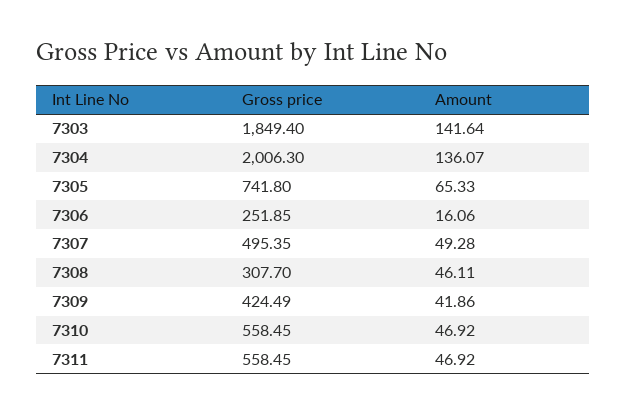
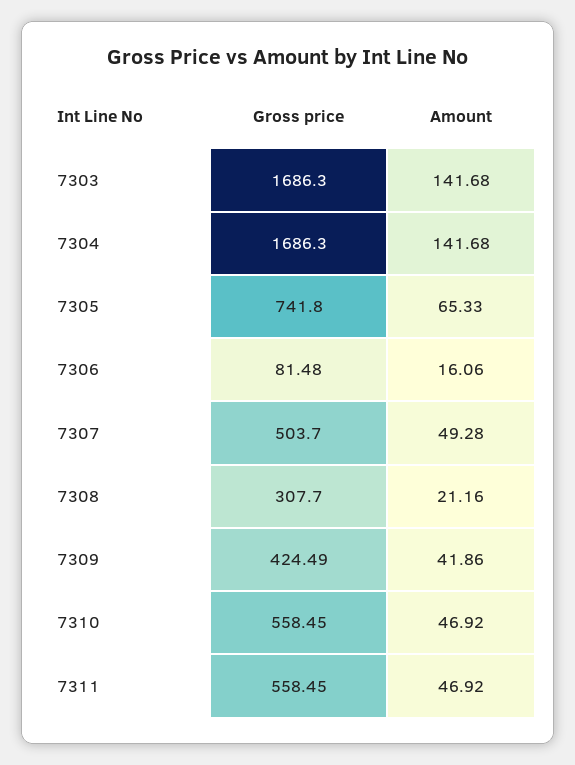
  {
    "Gross price": {
-     "7303": 1849.4,
+     "7303": 1686.3,
-     "7304": 2006.3,
+     "7304": 1686.3,
      "7305": 741.8,
-     "7306": 251.85,
+     "7306": 81.48,
-     "7307": 495.35,
+     "7307": 503.7,
      "7308": 307.7,
      "7309": 424.49,
      "7310": 558.45,
      "7311": 558.45
    },
    "Amount": {
-     "7303": 141.64,
+     "7303": 141.68,
-     "7304": 136.07,
+     "7304": 141.68,
      "7305": 65.33,
      "7306": 16.06,
      "7307": 49.28,
-     "7308": 46.11,
+     "7308": 21.16,
      "7309": 41.86,
      "7310": 46.92,
      "7311": 46.92
    }
  }

